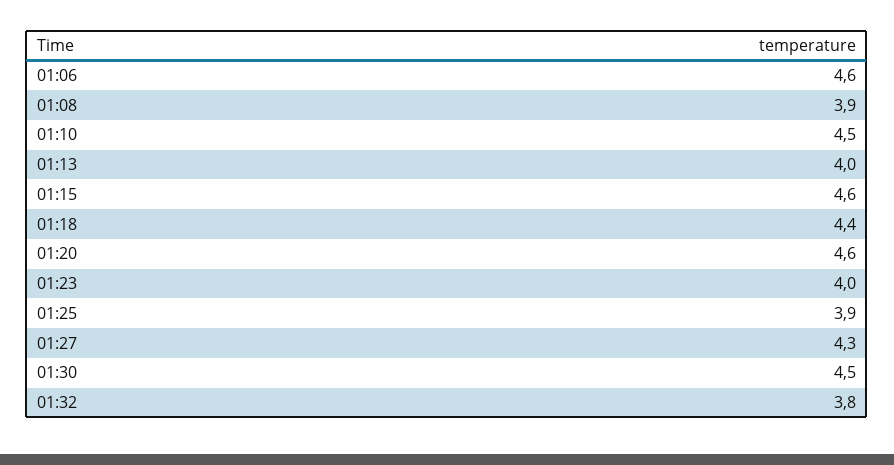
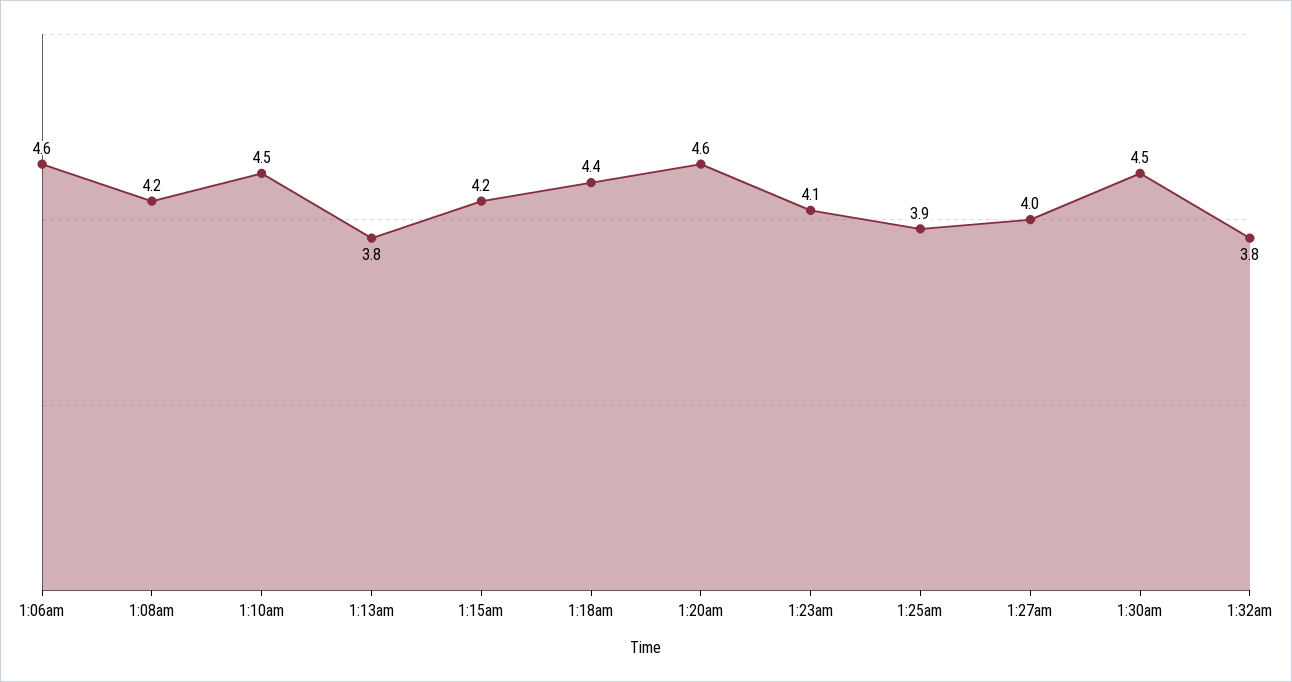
  {
    "01:06": 4.6,
-   "01:08": 3.9,
+   "01:08": 4.2,
    "01:10": 4.5,
-   "01:13": 4,
+   "01:13": 3.8,
-   "01:15": 4.6,
+   "01:15": 4.2,
    "01:18": 4.4,
    "01:20": 4.6,
-   "01:23": 4,
+   "01:23": 4.1,
    "01:25": 3.9,
-   "01:27": 4.3,
+   "01:27": 4,
    "01:30": 4.5,
    "01:32": 3.8
  }

